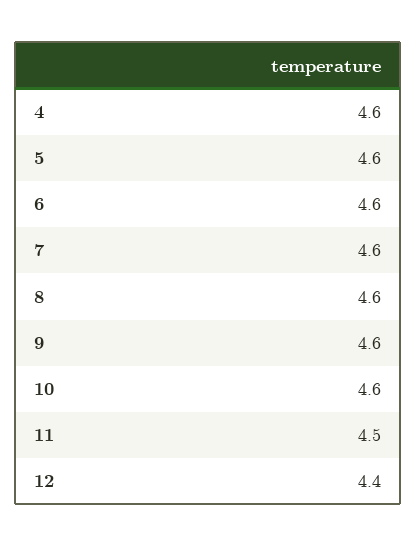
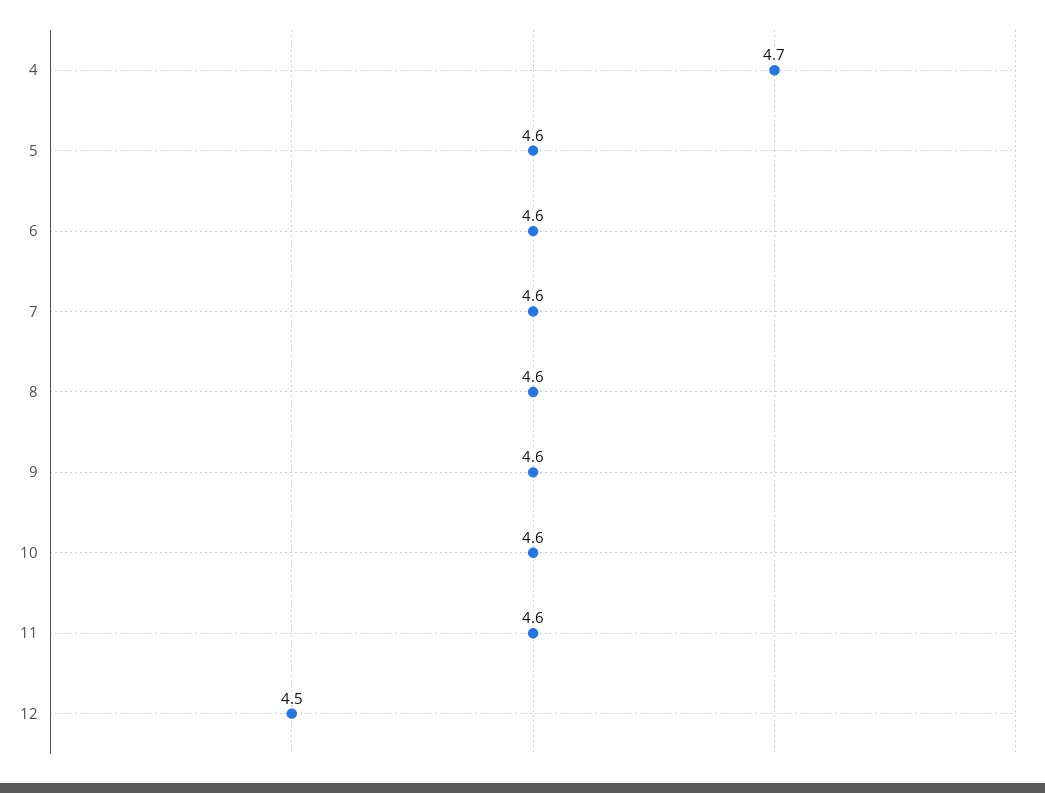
  {
-   "4": 4.6,
+   "4": 4.7,
    "5": 4.6,
    "6": 4.6,
    "7": 4.6,
    "8": 4.6,
    "9": 4.6,
    "10": 4.6,
-   "11": 4.5,
+   "11": 4.6,
-   "12": 4.4
+   "12": 4.5
  }

